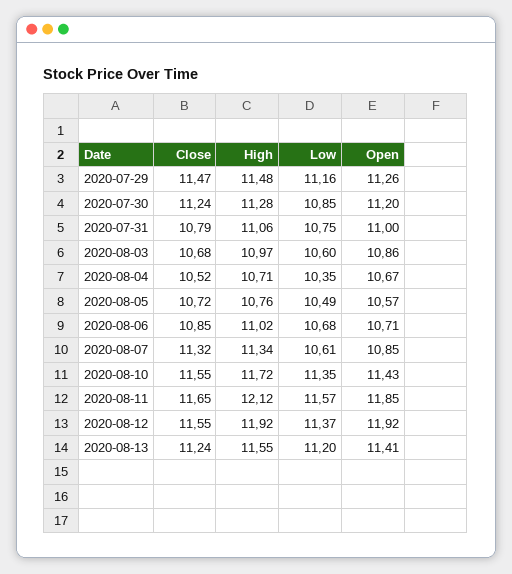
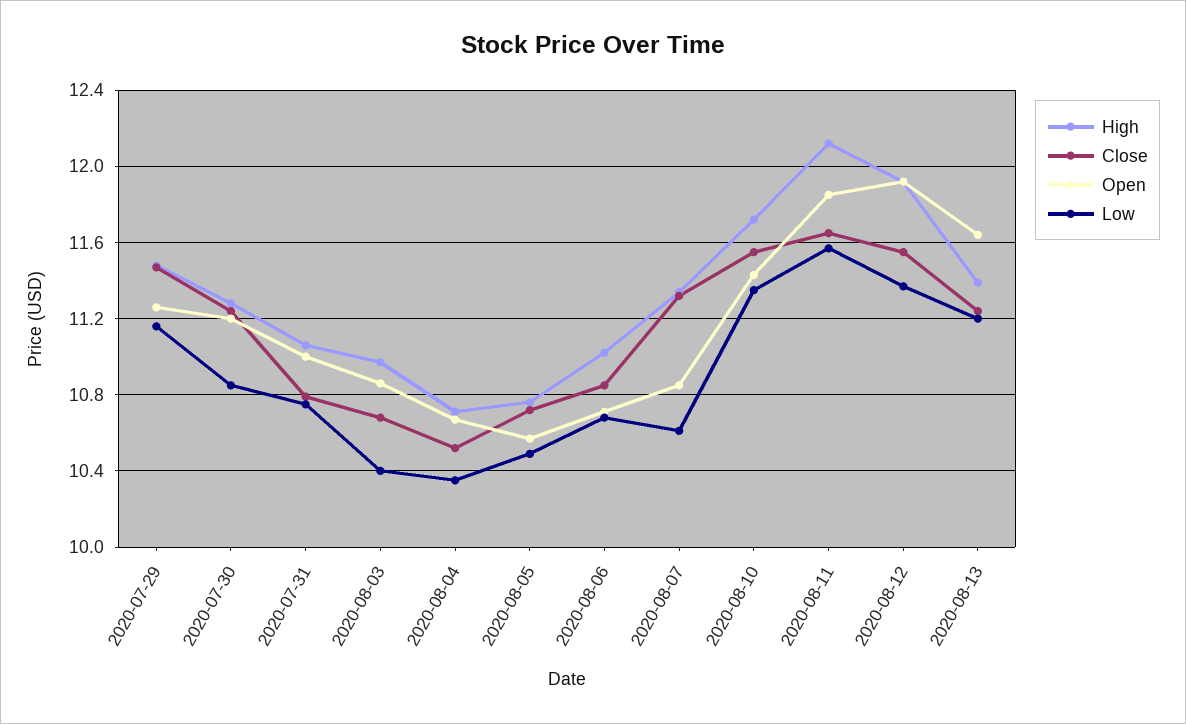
  {
    "Close": {
      "2020-07-29": 11.47,
      "2020-07-30": 11.24,
      "2020-07-31": 10.79,
      "2020-08-03": 10.68,
      "2020-08-04": 10.52,
      "2020-08-05": 10.72,
      "2020-08-06": 10.85,
      "2020-08-07": 11.32,
      "2020-08-10": 11.55,
      "2020-08-11": 11.65,
      "2020-08-12": 11.55,
      "2020-08-13": 11.24
    },
    "High": {
      "2020-07-29": 11.48,
      "2020-07-30": 11.28,
      "2020-07-31": 11.06,
      "2020-08-03": 10.97,
      "2020-08-04": 10.71,
      "2020-08-05": 10.76,
      "2020-08-06": 11.02,
      "2020-08-07": 11.34,
      "2020-08-10": 11.72,
      "2020-08-11": 12.12,
      "2020-08-12": 11.92,
-     "2020-08-13": 11.55
+     "2020-08-13": 11.4
    },
    "Low": {
      "2020-07-29": 11.16,
      "2020-07-30": 10.85,
      "2020-07-31": 10.75,
-     "2020-08-03": 10.6,
+     "2020-08-03": 10.4,
      "2020-08-04": 10.35,
      "2020-08-05": 10.49,
      "2020-08-06": 10.68,
      "2020-08-07": 10.61,
      "2020-08-10": 11.35,
      "2020-08-11": 11.57,
      "2020-08-12": 11.37,
      "2020-08-13": 11.2
    },
    "Open": {
      "2020-07-29": 11.26,
      "2020-07-30": 11.2,
      "2020-07-31": 11,
      "2020-08-03": 10.86,
      "2020-08-04": 10.67,
      "2020-08-05": 10.57,
      "2020-08-06": 10.71,
      "2020-08-07": 10.85,
      "2020-08-10": 11.43,
      "2020-08-11": 11.85,
      "2020-08-12": 11.92,
-     "2020-08-13": 11.41
+     "2020-08-13": 11.65
    }
  }

